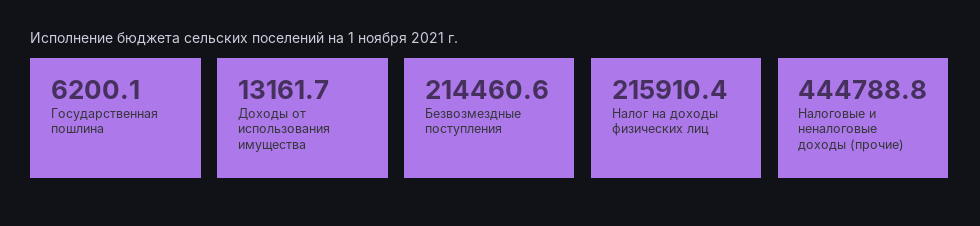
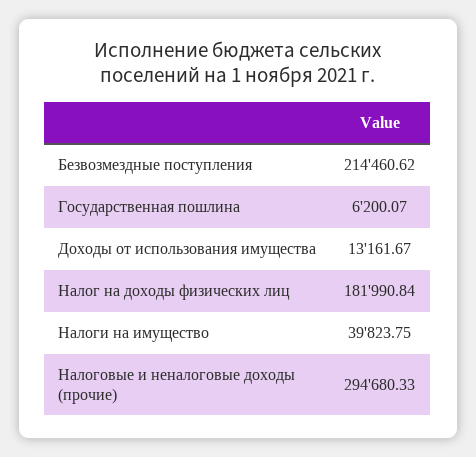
  {
    "Государственная пошлина": 6200.07,
    "Доходы от использования имущества": 13161.67,
    "Безвозмездные поступления": 214460.62,
-   "Налог на доходы физических лиц": 215910.4,
+   "Налог на доходы физических лиц": 181990.84,
-   "Налоговые и неналоговые доходы (прочие)": 444788.8
+   "Налоговые и неналоговые доходы (прочие)": 294680.33,
+   "Налоги на имущество": 39823.75
  }

